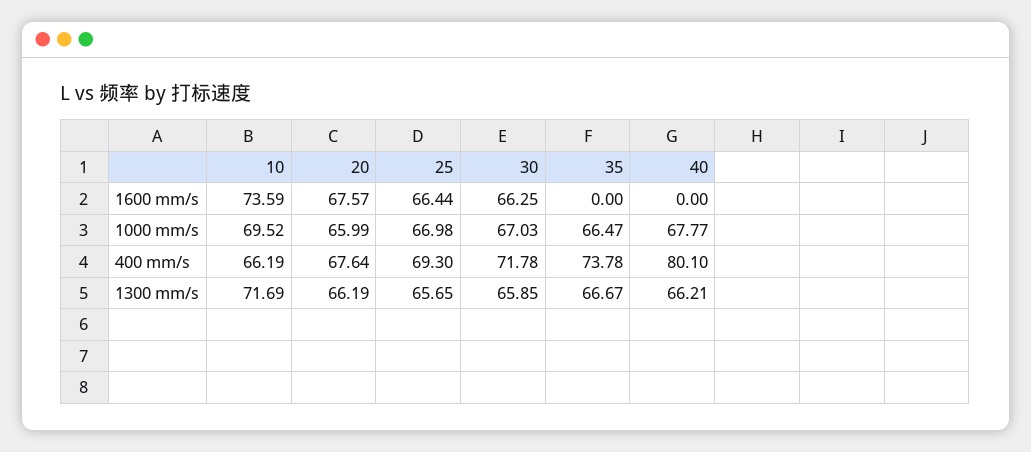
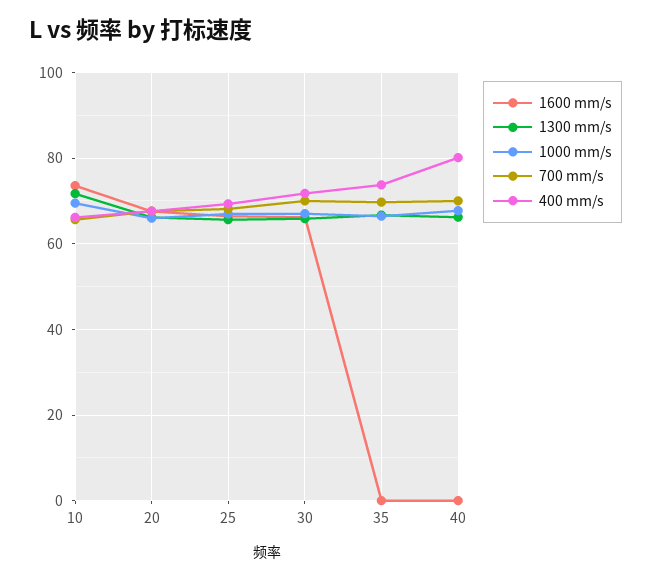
  {
    "1600 mm/s": {
      "10": 73.59,
      "20": 67.57,
      "25": 66.44,
      "30": 66.25,
      "35": 0,
      "40": 0
    },
    "1000 mm/s": {
      "10": 69.52,
      "20": 65.99,
      "25": 66.98,
      "30": 67.03,
      "35": 66.47,
      "40": 67.77
    },
    "400 mm/s": {
      "10": 66.19,
      "20": 67.64,
      "25": 69.3,
      "30": 71.78,
      "35": 73.78,
      "40": 80.1
    },
    "1300 mm/s": {
      "10": 71.69,
      "20": 66.19,
      "25": 65.65,
      "30": 65.85,
      "35": 66.67,
      "40": 66.21
-   }
+   },
+   "700 mm/s": {
+     "10": 66,
+     "20": 68,
+     "25": 68,
+     "30": 70,
+     "35": 70,
+     "40": 70
+   }
  }

